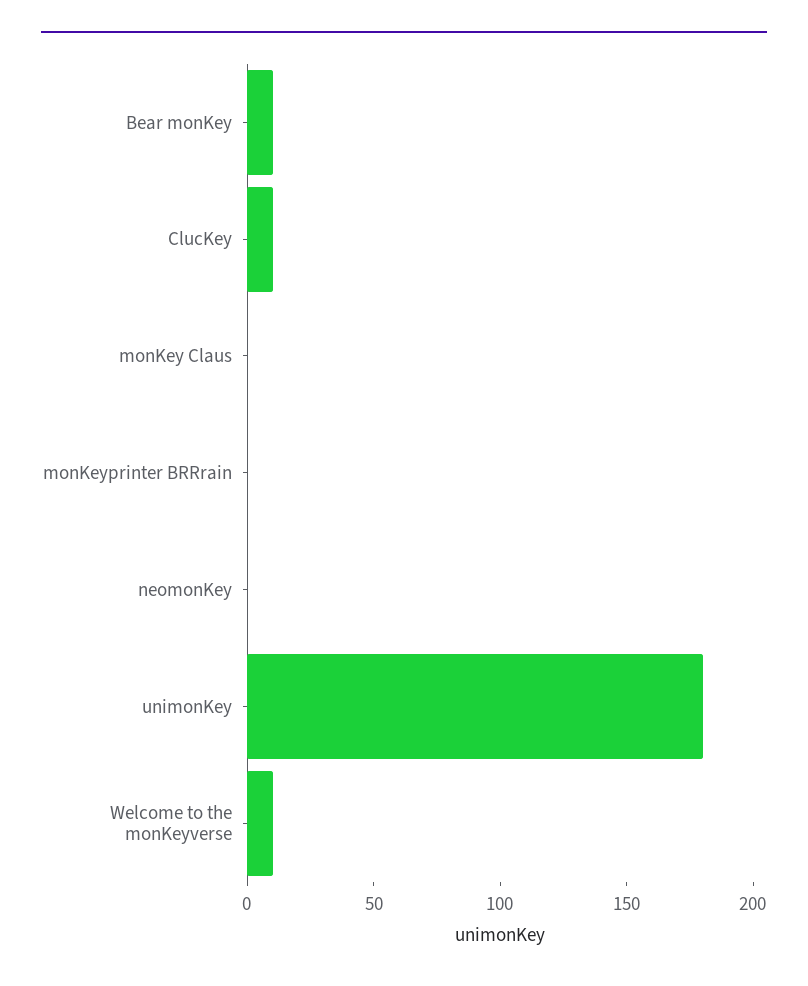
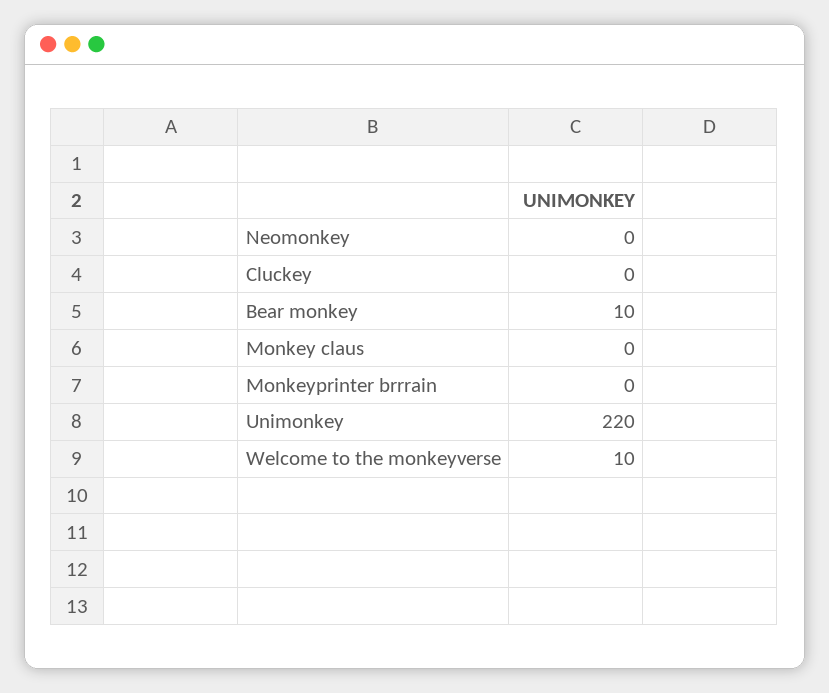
  {
    "Bear monKey": 10,
-   "ClucKey": 10,
+   "ClucKey": 0,
    "monKey Claus": 0,
    "monKeyprinter BRRrain": 0,
    "neomonKey": 0,
-   "unimonKey": 180,
+   "unimonKey": 220,
    "Welcome to the monKeyverse": 10
  }

